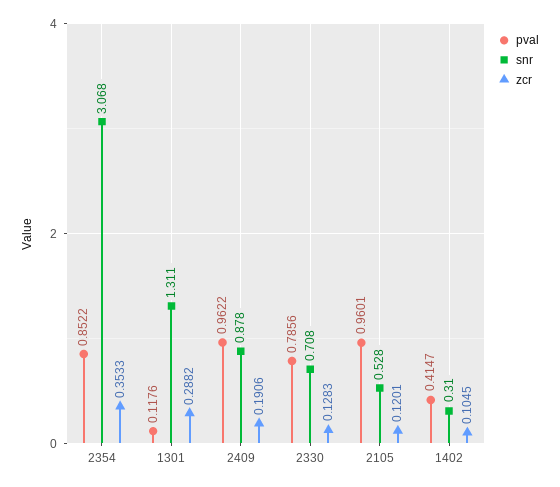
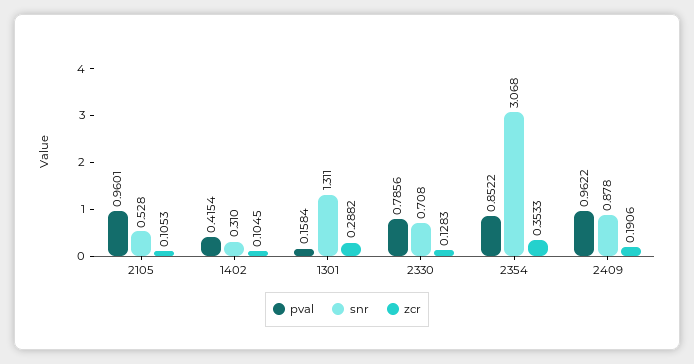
  {
    "pval": {
      "2354": 0.8522,
-     "1301": 0.1176,
+     "1301": 0.1584,
      "2409": 0.9622,
      "2330": 0.7856,
      "2105": 0.9601,
-     "1402": 0.4147
+     "1402": 0.4154
    },
    "snr": {
      "2354": 3.068,
      "1301": 1.311,
      "2409": 0.878,
      "2330": 0.708,
      "2105": 0.528,
      "1402": 0.31
    },
    "zcr": {
      "2354": 0.3533,
      "1301": 0.2882,
      "2409": 0.1906,
      "2330": 0.1283,
-     "2105": 0.1201,
+     "2105": 0.1053,
      "1402": 0.1045
    }
  }

